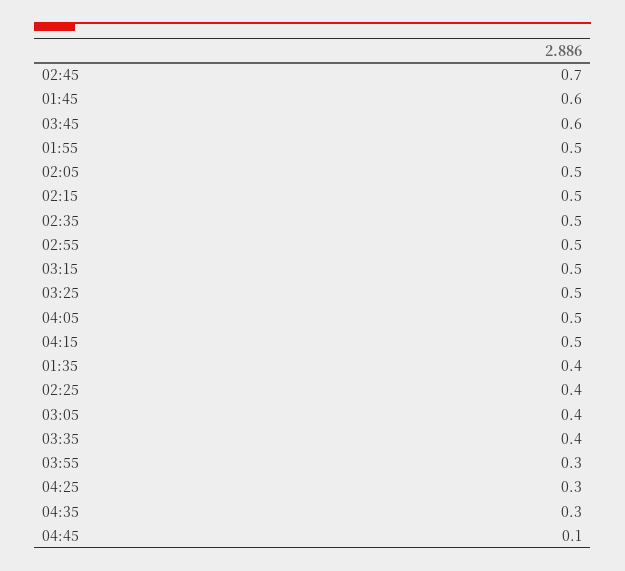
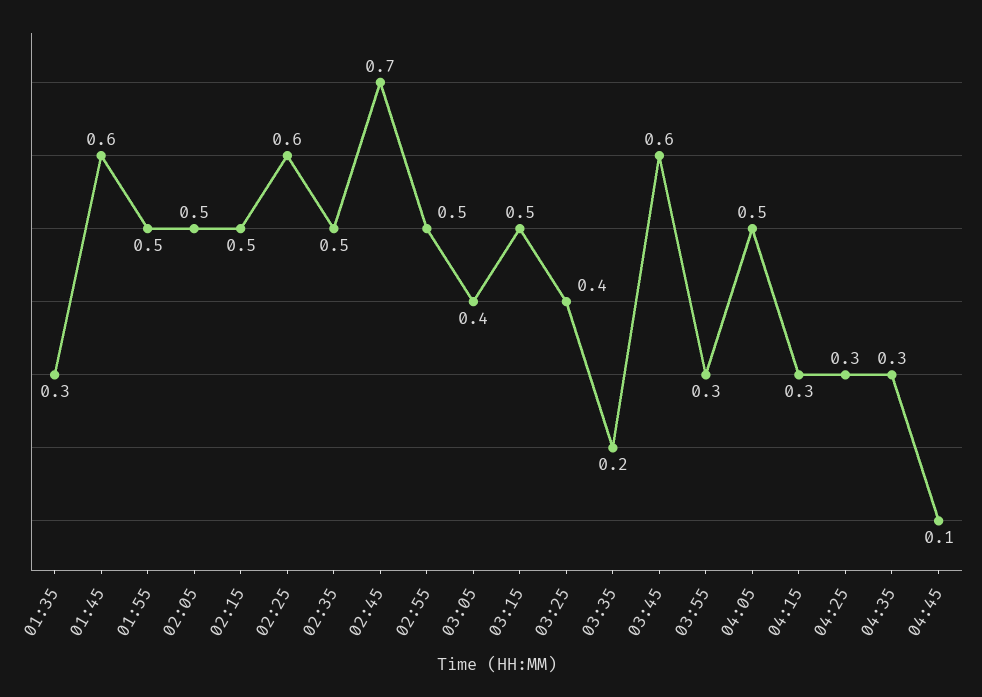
  {
    "02:45": 0.7,
    "01:45": 0.6,
    "03:45": 0.6,
    "01:55": 0.5,
    "02:05": 0.5,
    "02:15": 0.5,
    "02:35": 0.5,
    "02:55": 0.5,
    "03:15": 0.5,
-   "03:25": 0.5,
+   "03:25": 0.4,
    "04:05": 0.5,
-   "04:15": 0.5,
+   "04:15": 0.3,
-   "01:35": 0.4,
+   "01:35": 0.3,
-   "02:25": 0.4,
+   "02:25": 0.6,
    "03:05": 0.4,
-   "03:35": 0.4,
+   "03:35": 0.2,
    "03:55": 0.3,
    "04:25": 0.3,
    "04:35": 0.3,
    "04:45": 0.1
  }

